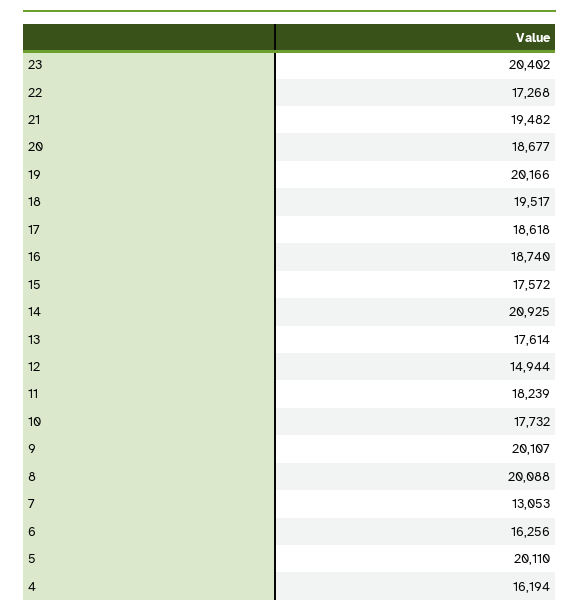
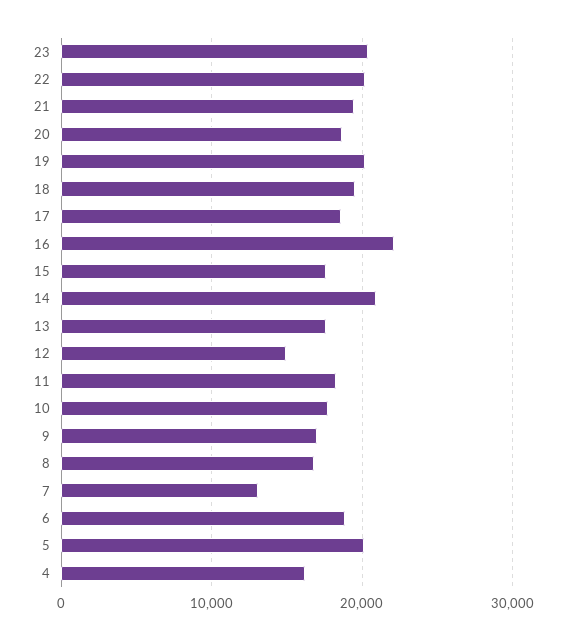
  {
    "23": 20402,
-   "22": 17268,
+   "22": 20000,
    "21": 19482,
    "20": 18677,
    "19": 20166,
    "18": 19517,
    "17": 18618,
-   "16": 18740,
+   "16": 22000,
    "15": 17572,
    "14": 20925,
    "13": 17614,
    "12": 14944,
    "11": 18239,
    "10": 17732,
-   "9": 20107,
+   "9": 17000,
-   "8": 20088,
+   "8": 17000,
    "7": 13053,
-   "6": 16256,
+   "6": 19000,
    "5": 20110,
    "4": 16194
  }

